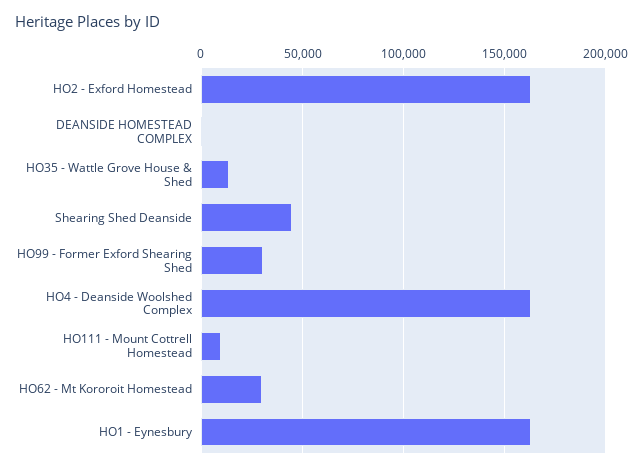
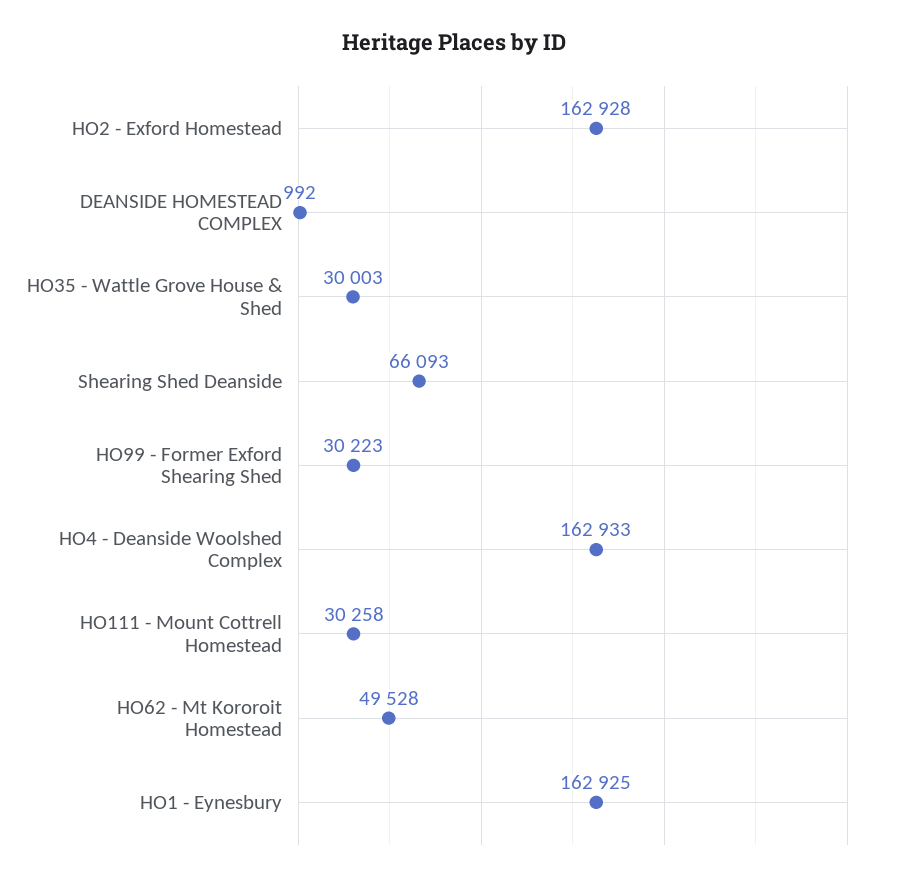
  {
    "HO2 - Exford Homestead": 162928,
    "DEANSIDE HOMESTEAD COMPLEX": 992,
-   "HO35 - Wattle Grove House & Shed": 15000,
+   "HO35 - Wattle Grove House & Shed": 30003,
-   "Shearing Shed Deanside": 45000,
+   "Shearing Shed Deanside": 66093,
    "HO99 - Former Exford Shearing Shed": 30223,
    "HO4 - Deanside Woolshed Complex": 162933,
-   "HO111 - Mount Cottrell Homestead": 10000,
+   "HO111 - Mount Cottrell Homestead": 30258,
-   "HO62 - Mt Kororoit Homestead": 30000,
+   "HO62 - Mt Kororoit Homestead": 49528,
    "HO1 - Eynesbury": 162925
  }

